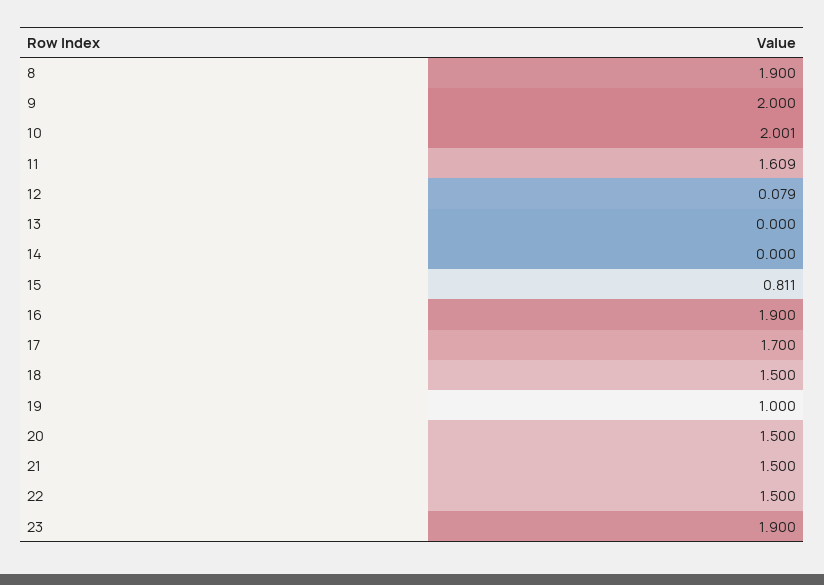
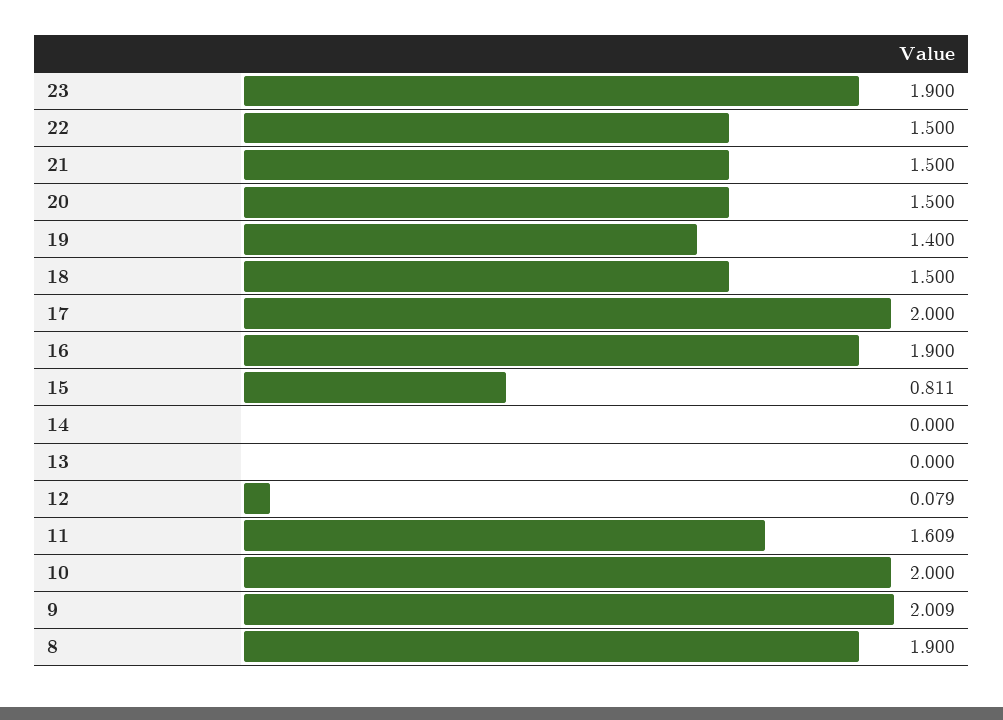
  {
    "8": 1.9,
-   "9": 2,
+   "9": 2.009,
-   "10": 2.001,
+   "10": 2,
    "11": 1.609,
    "12": 0.079,
    "13": 0,
    "14": 0,
    "15": 0.811,
    "16": 1.9,
-   "17": 1.7,
+   "17": 2,
    "18": 1.5,
-   "19": 1,
+   "19": 1.4,
    "20": 1.5,
    "21": 1.5,
    "22": 1.5,
    "23": 1.9
  }

